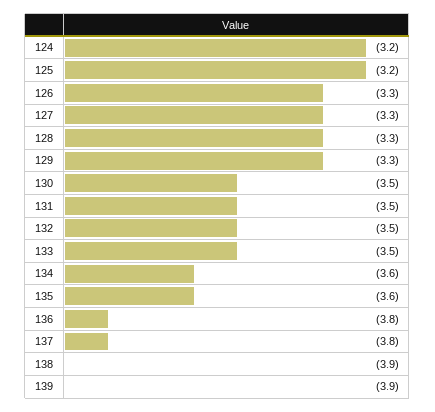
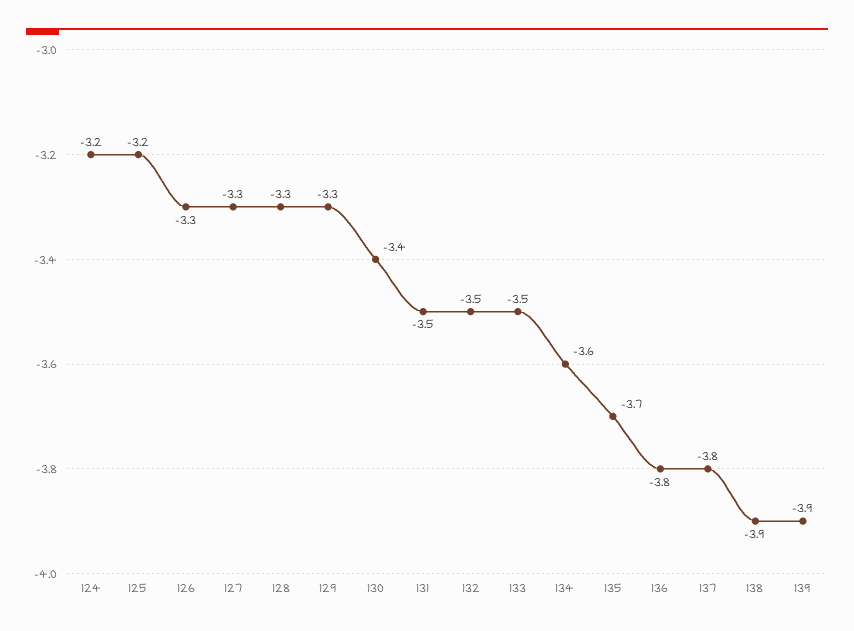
  {
    "124": -3.2,
    "125": -3.2,
    "126": -3.3,
    "127": -3.3,
    "128": -3.3,
    "129": -3.3,
-   "130": -3.5,
+   "130": -3.4,
    "131": -3.5,
    "132": -3.5,
    "133": -3.5,
    "134": -3.6,
-   "135": -3.6,
+   "135": -3.7,
    "136": -3.8,
    "137": -3.8,
    "138": -3.9,
    "139": -3.9
  }

